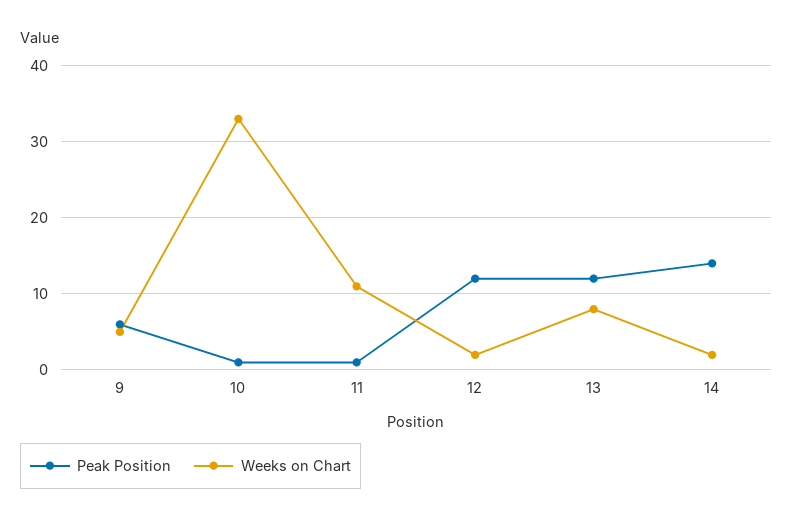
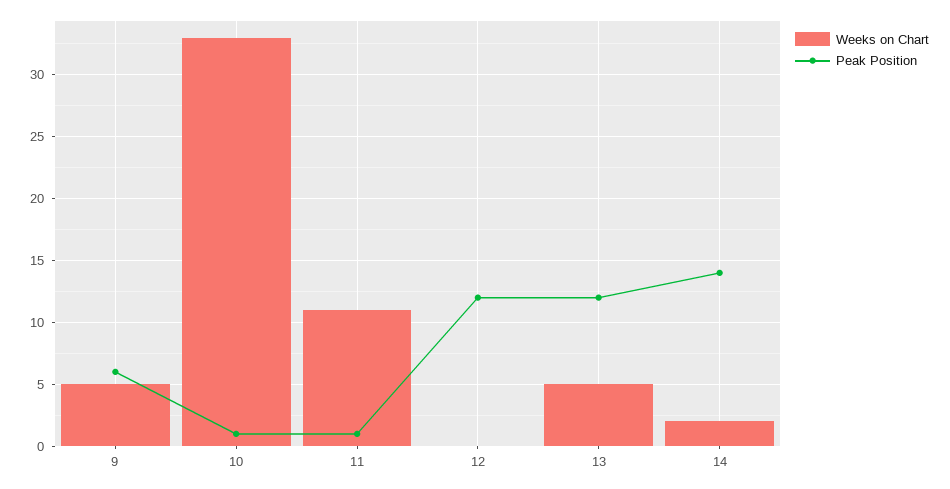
  {
    "Peak Position": {
      "9": 6,
      "10": 1,
      "11": 1,
      "12": 12,
      "13": 12,
      "14": 14
    },
    "Weeks on Chart": {
      "9": 5,
      "10": 33,
      "11": 11,
-     "12": 2,
+     "12": 0,
-     "13": 8,
+     "13": 5,
      "14": 2
    }
  }

